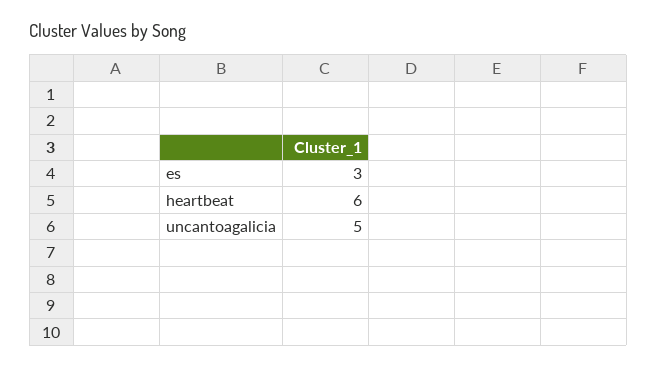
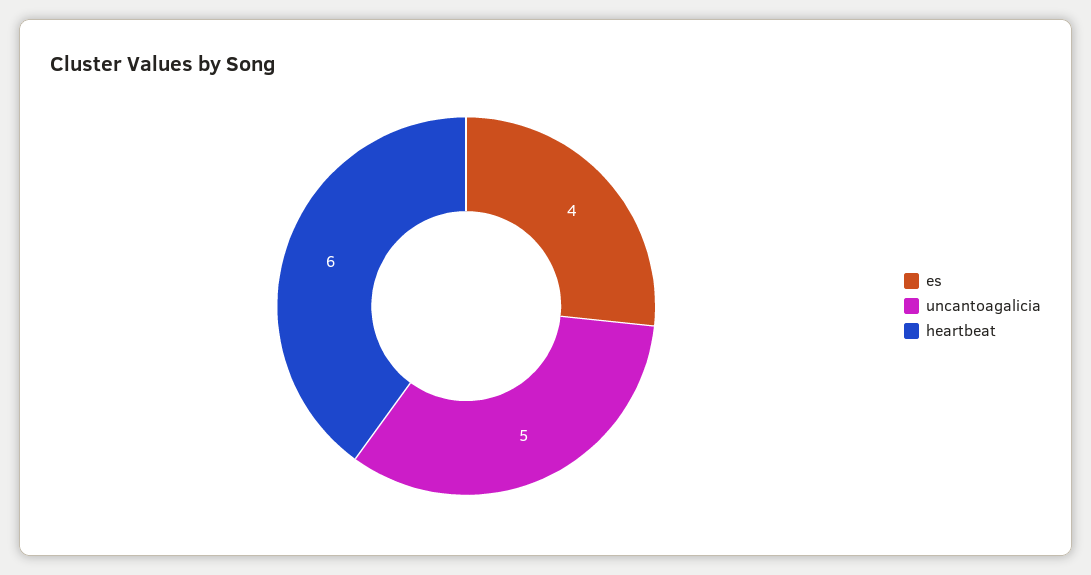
  {
-   "es": 3,
+   "es": 4,
    "heartbeat": 6,
    "uncantoagalicia": 5
  }

